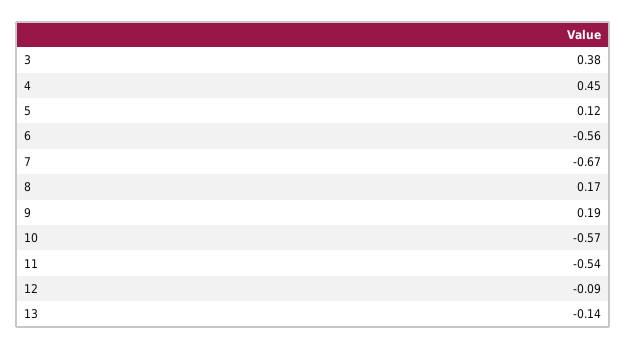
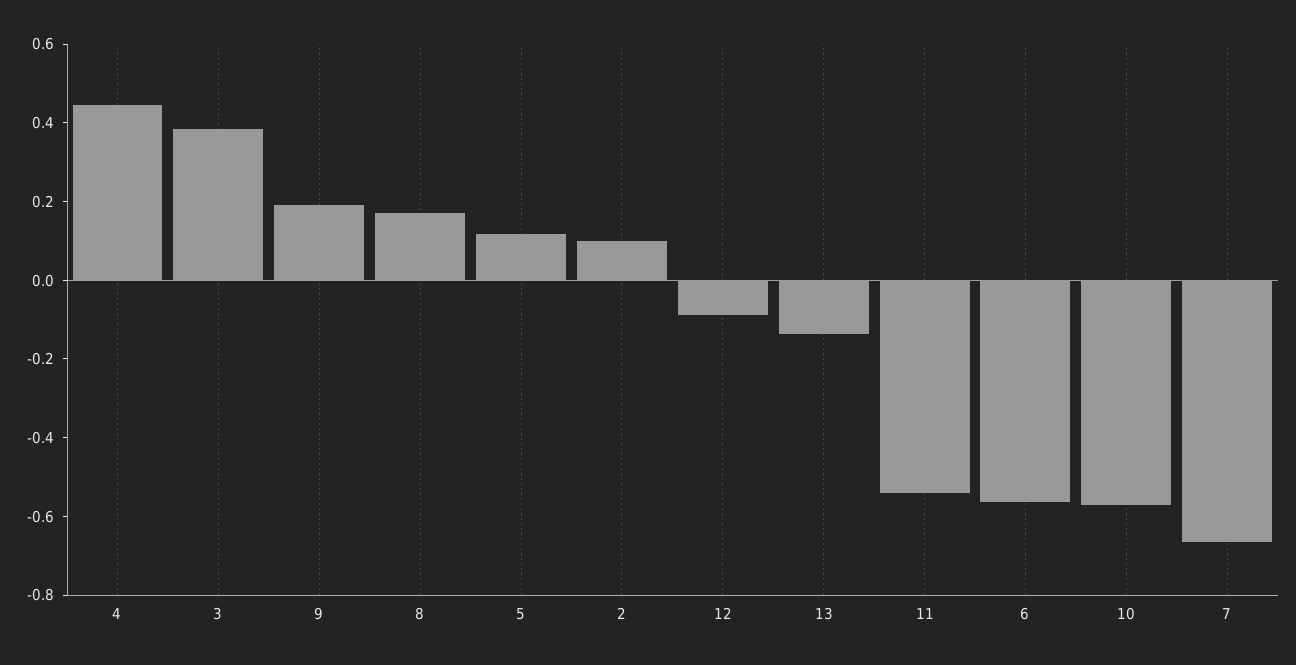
  {
    "3": 0.38,
    "4": 0.45,
    "5": 0.12,
    "6": -0.56,
    "7": -0.67,
    "8": 0.17,
    "9": 0.19,
    "10": -0.57,
    "11": -0.54,
    "12": -0.09,
-   "13": -0.14
+   "13": -0.14,
+   "2": 0.1
  }

